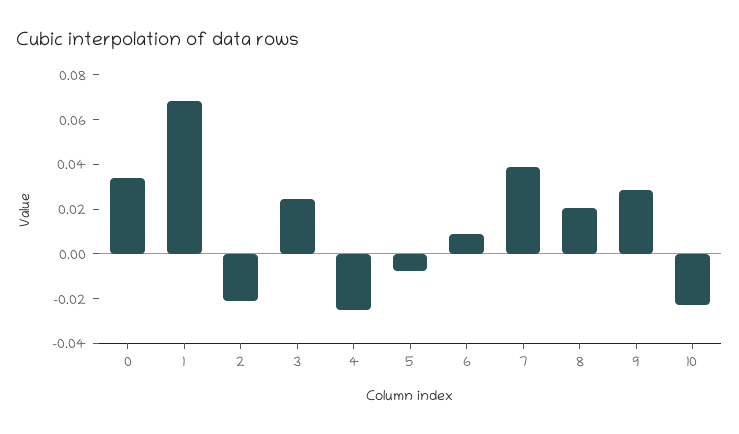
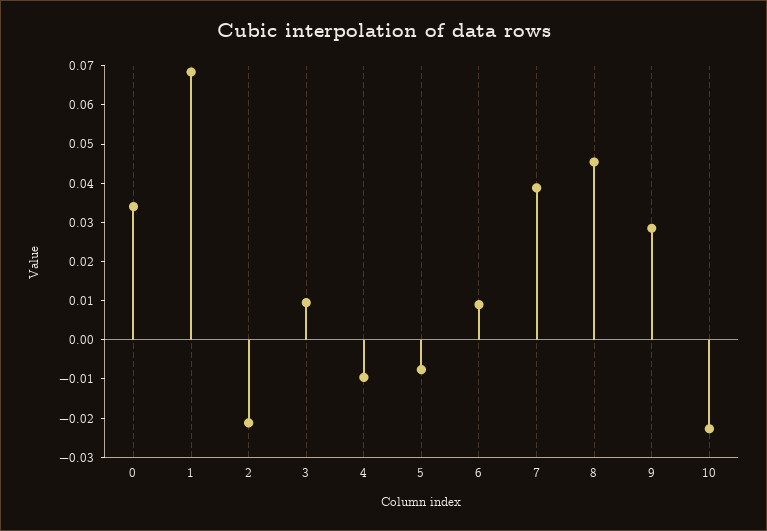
  {
    "0": 0.035,
    "1": 0.0675,
    "2": -0.02,
-   "3": 0.025,
+   "3": 0.01,
-   "4": -0.025,
+   "4": -0.01,
    "5": -0.0075,
    "6": 0.01,
    "7": 0.04,
-   "8": 0.02,
+   "8": 0.045,
    "9": 0.0275,
    "10": -0.0225
  }

